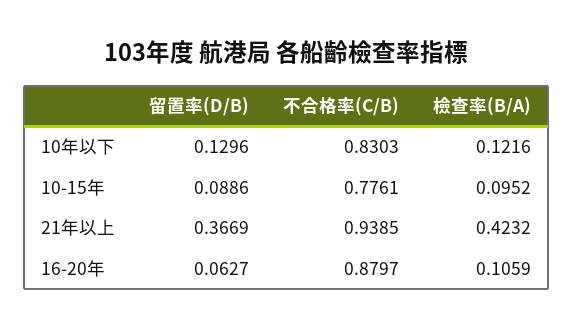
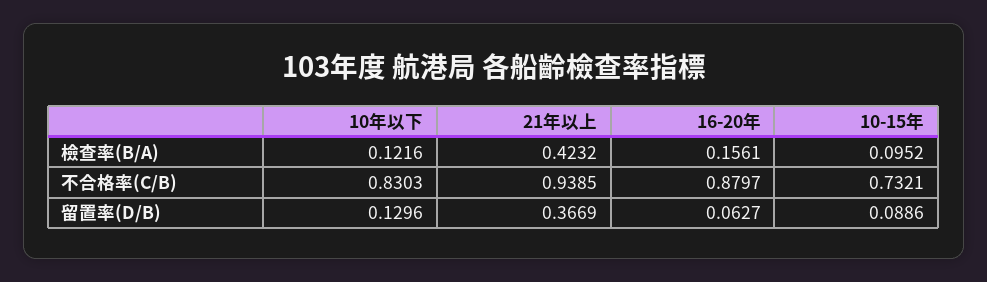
  {
    "留置率(D/B)": {
      "10年以下": 0.1296,
      "10-15年": 0.0886,
      "21年以上": 0.3669,
      "16-20年": 0.0627
    },
    "不合格率(C/B)": {
      "10年以下": 0.8303,
-     "10-15年": 0.7761,
+     "10-15年": 0.7321,
      "21年以上": 0.9385,
      "16-20年": 0.8797
    },
    "檢查率(B/A)": {
      "10年以下": 0.1216,
      "10-15年": 0.0952,
      "21年以上": 0.4232,
-     "16-20年": 0.1059
+     "16-20年": 0.1561
    }
  }

